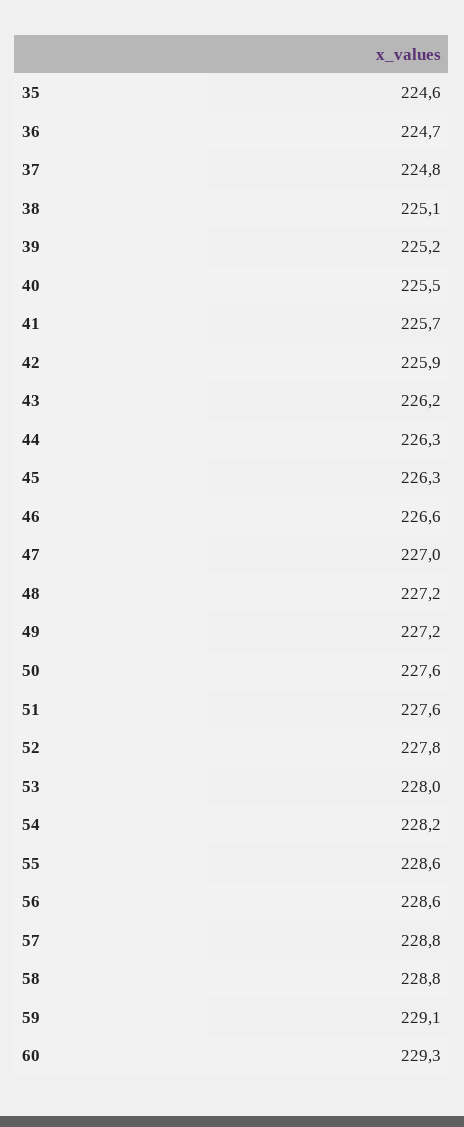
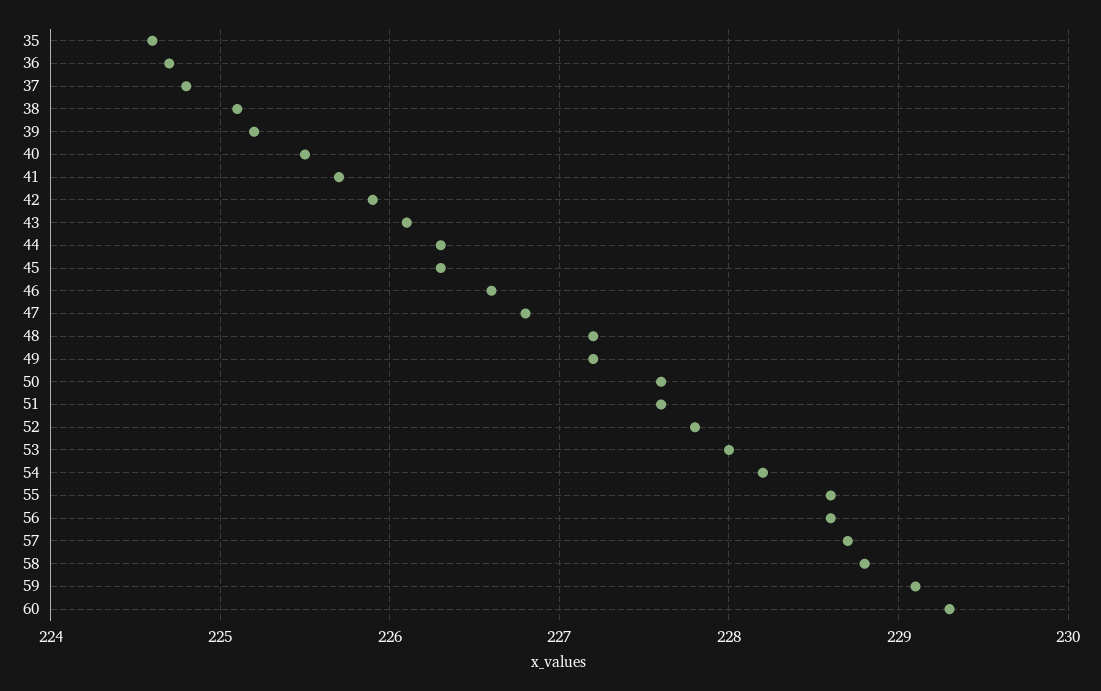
  {
    "35": 224.6,
    "36": 224.7,
    "37": 224.8,
    "38": 225.1,
    "39": 225.2,
    "40": 225.5,
    "41": 225.7,
    "42": 225.9,
-   "43": 226.2,
+   "43": 226.1,
    "44": 226.3,
    "45": 226.3,
    "46": 226.6,
-   "47": 227,
+   "47": 226.8,
    "48": 227.2,
    "49": 227.2,
    "50": 227.6,
    "51": 227.6,
    "52": 227.8,
    "53": 228,
    "54": 228.2,
    "55": 228.6,
    "56": 228.6,
-   "57": 228.8,
+   "57": 228.7,
    "58": 228.8,
    "59": 229.1,
    "60": 229.3
  }

